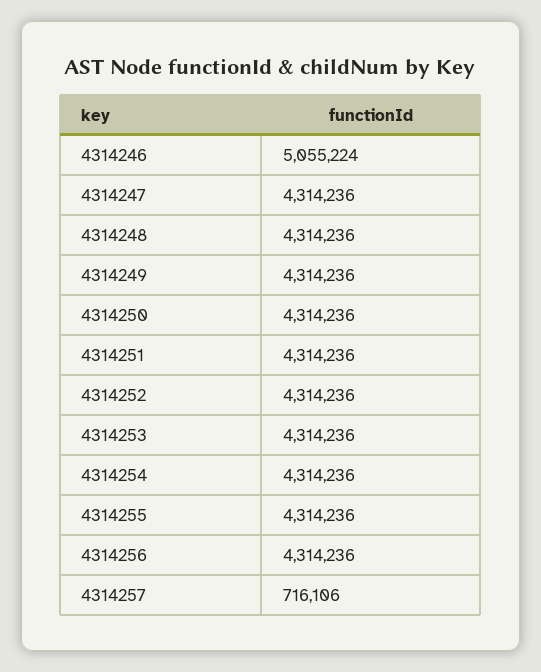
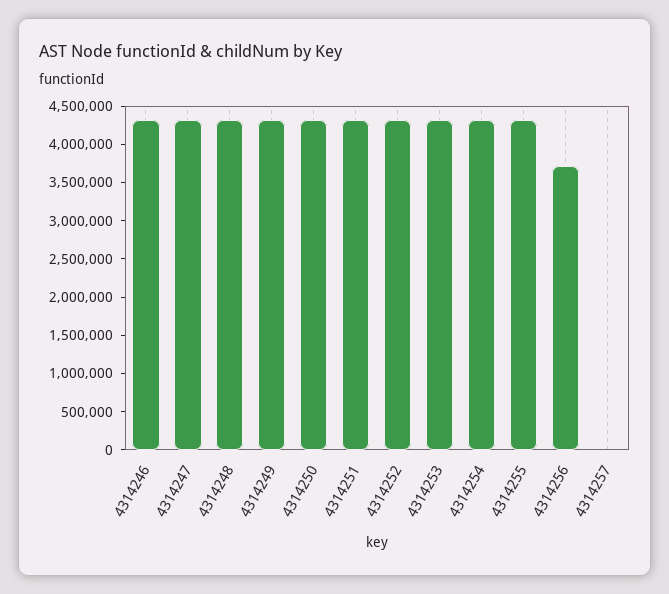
  {
-   "4314246": 5055224,
+   "4314246": 4250000,
    "4314247": 4314236,
    "4314248": 4314236,
    "4314249": 4314236,
    "4314250": 4314236,
    "4314251": 4314236,
    "4314252": 4314236,
    "4314253": 4314236,
    "4314254": 4314236,
    "4314255": 4314236,
-   "4314256": 4314236,
+   "4314256": 3750000,
-   "4314257": 716106
+   "4314257": 0
  }

